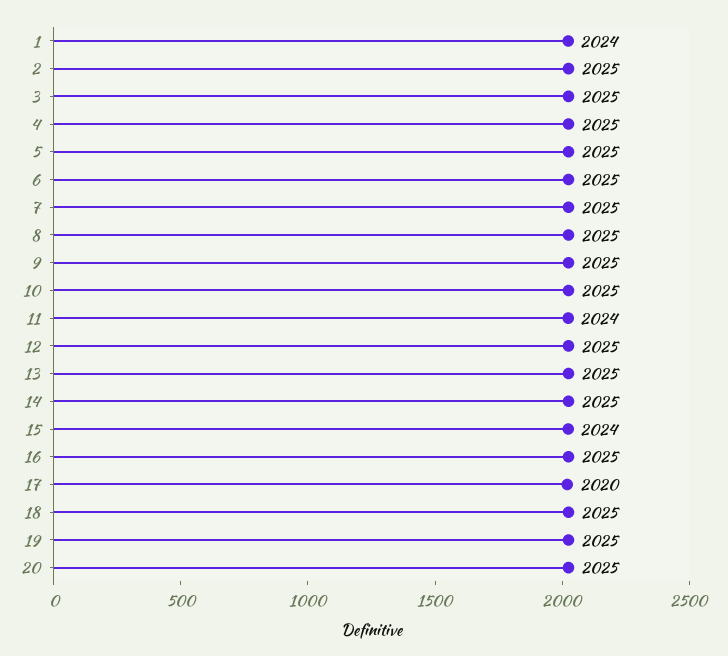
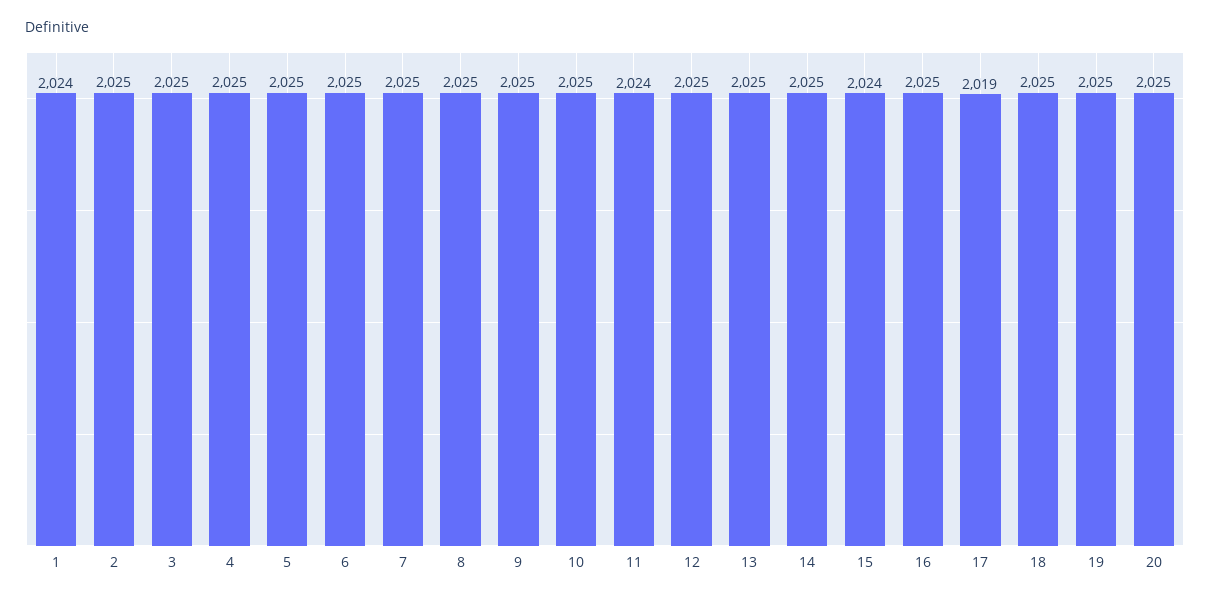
  {
    "1": 2024,
    "2": 2025,
    "3": 2025,
    "4": 2025,
    "5": 2025,
    "6": 2025,
    "7": 2025,
    "8": 2025,
    "9": 2025,
    "10": 2025,
    "11": 2024,
    "12": 2025,
    "13": 2025,
    "14": 2025,
    "15": 2024,
    "16": 2025,
-   "17": 2020,
+   "17": 2019,
    "18": 2025,
    "19": 2025,
    "20": 2025
  }

